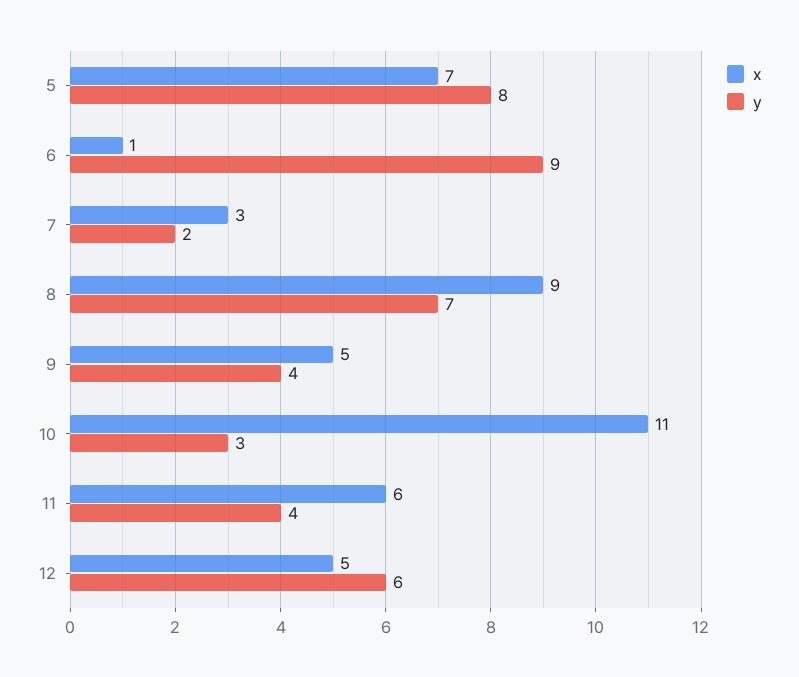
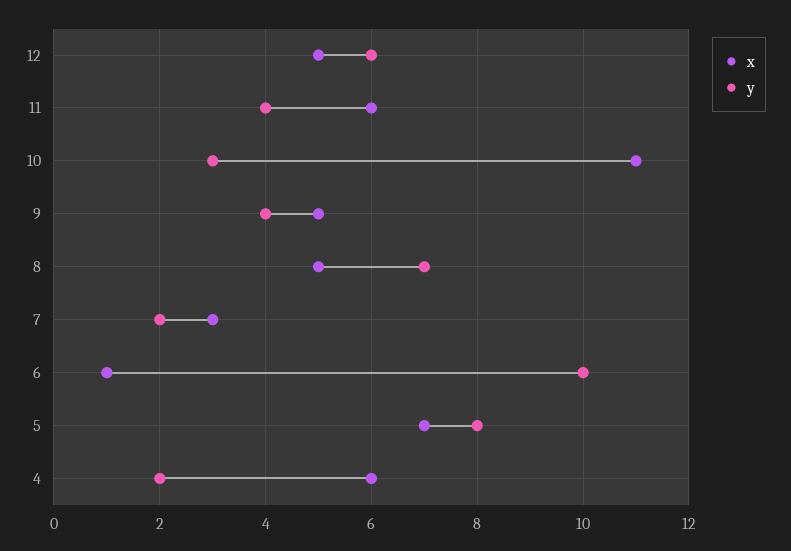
  {
    "x": {
      "5": 7,
      "6": 1,
      "7": 3,
-     "8": 9,
+     "8": 5,
      "9": 5,
      "10": 11,
      "11": 6,
-     "12": 5
+     "12": 5,
+     "4": 6
    },
    "y": {
      "5": 8,
-     "6": 9,
+     "6": 10,
      "7": 2,
      "8": 7,
      "9": 4,
      "10": 3,
      "11": 4,
-     "12": 6
+     "12": 6,
+     "4": 2
    }
  }

